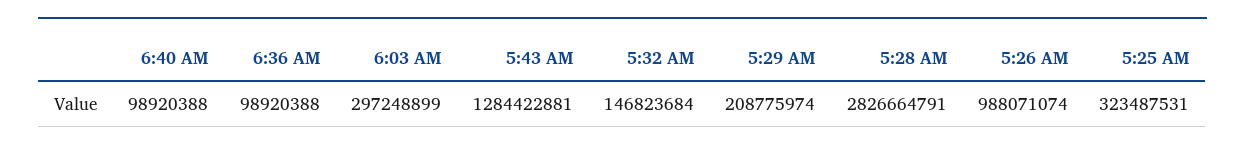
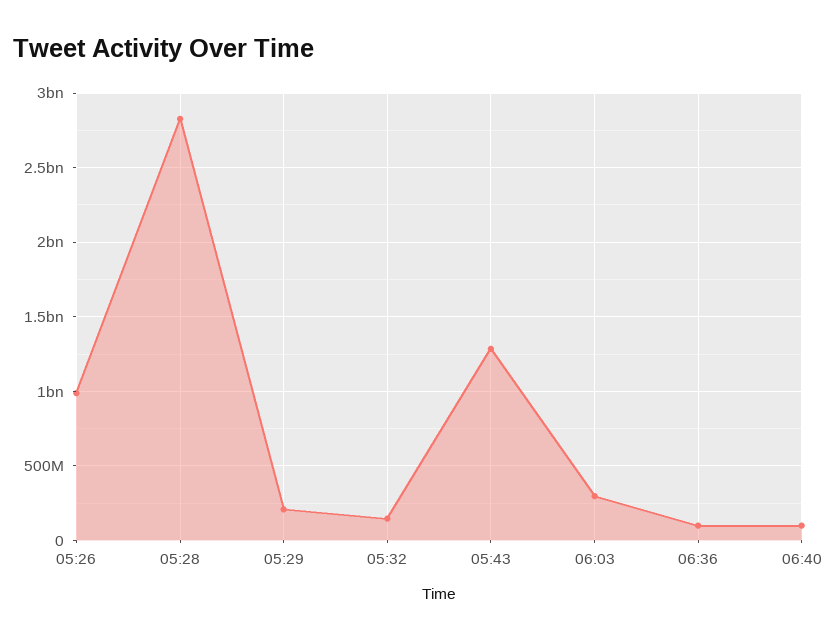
  {
    "6:40 AM": 98920388,
    "6:36 AM": 98920388,
    "6:03 AM": 297248899,
    "5:43 AM": 1284422881,
    "5:32 AM": 146823684,
    "5:29 AM": 208775974,
    "5:28 AM": 2826664791,
-   "5:26 AM": 988071074,
+   "5:26 AM": 988071074
-   "5:25 AM": 323487531
  }

